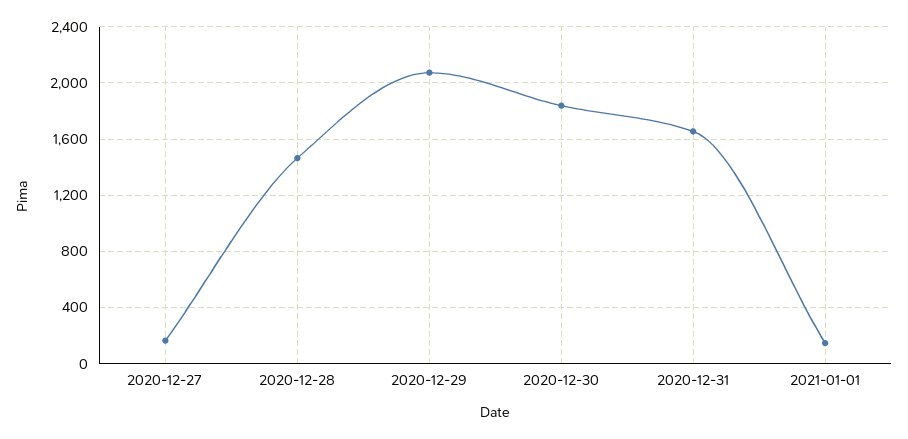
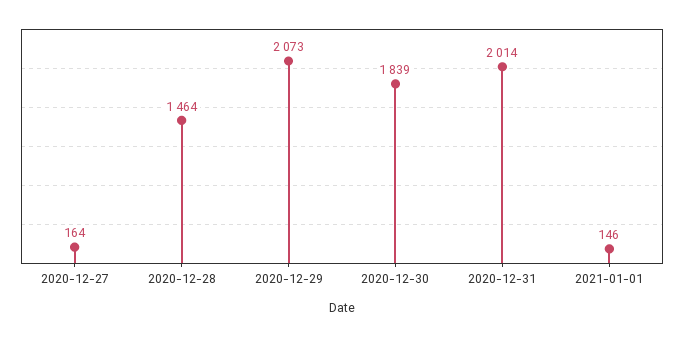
  {
    "2020-12-27": 164,
    "2020-12-28": 1464,
    "2020-12-29": 2073,
    "2020-12-30": 1839,
-   "2020-12-31": 1650,
+   "2020-12-31": 2014,
    "2021-01-01": 146
  }

